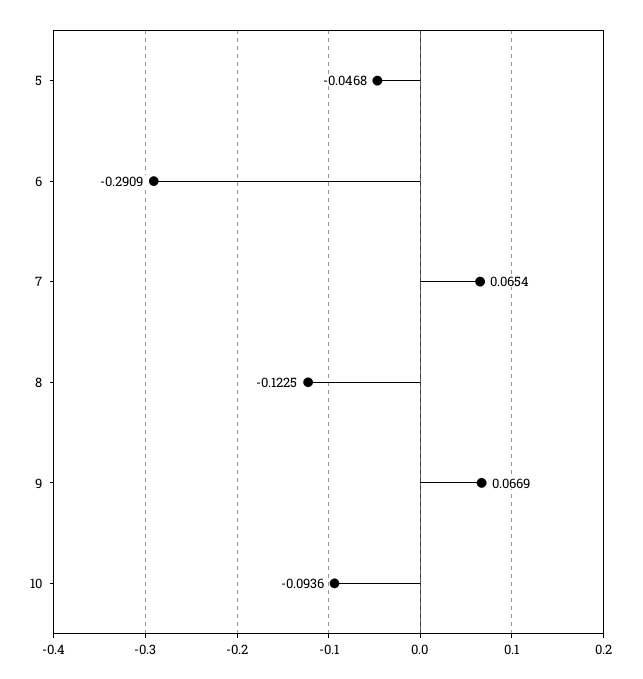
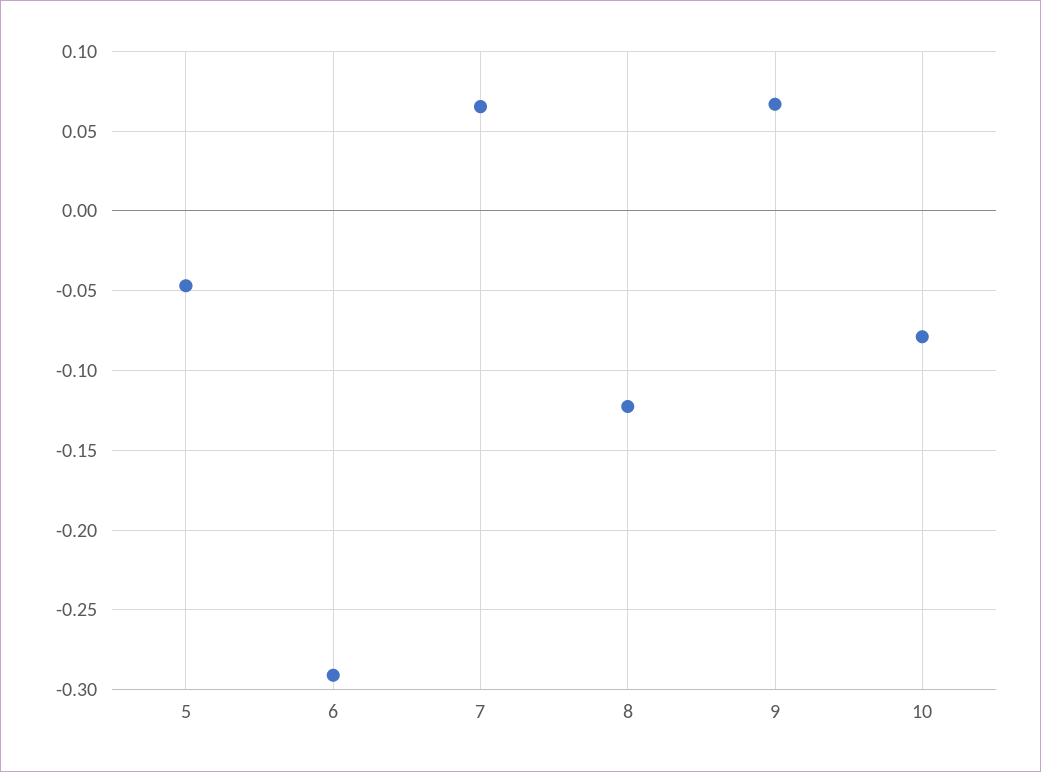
  {
    "5": -0.0468,
    "6": -0.2909,
    "7": 0.0654,
    "8": -0.1225,
    "9": 0.0669,
-   "10": -0.0936
+   "10": -0.08
  }

